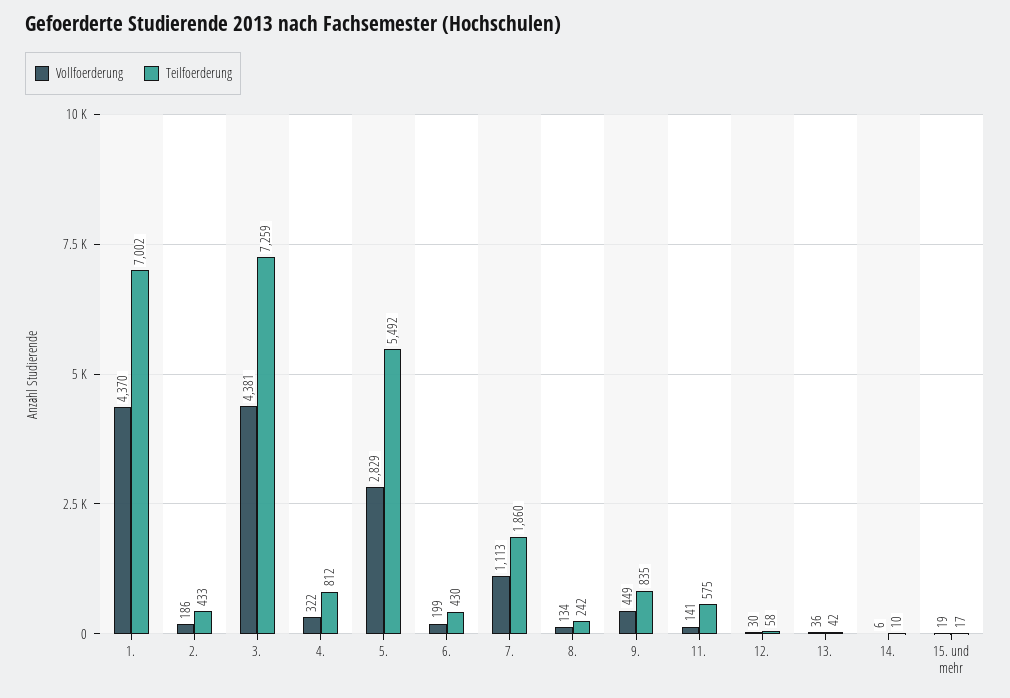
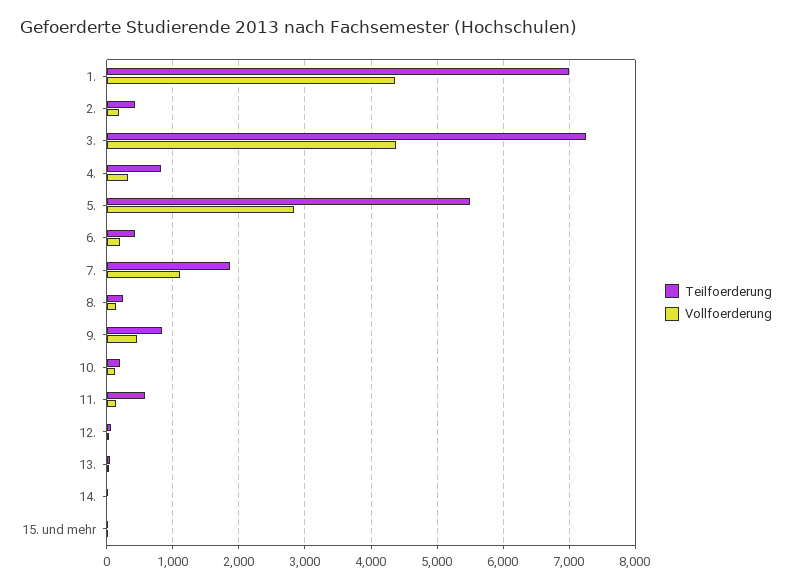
  {
    "Vollfoerderung": {
      "1.": 4370,
      "2.": 186,
      "3.": 4381,
      "4.": 322,
      "5.": 2829,
      "6.": 199,
      "7.": 1113,
      "8.": 134,
      "9.": 449,
      "11.": 141,
      "12.": 30,
      "13.": 36,
      "14.": 6,
-     "15. und mehr": 19
+     "15. und mehr": 19,
+     "10.": 100
    },
    "Teilfoerderung": {
      "1.": 7002,
      "2.": 433,
      "3.": 7259,
      "4.": 812,
      "5.": 5492,
      "6.": 430,
      "7.": 1860,
      "8.": 242,
      "9.": 835,
      "11.": 575,
      "12.": 58,
      "13.": 42,
      "14.": 10,
-     "15. und mehr": 17
+     "15. und mehr": 17,
+     "10.": 200
    }
  }

